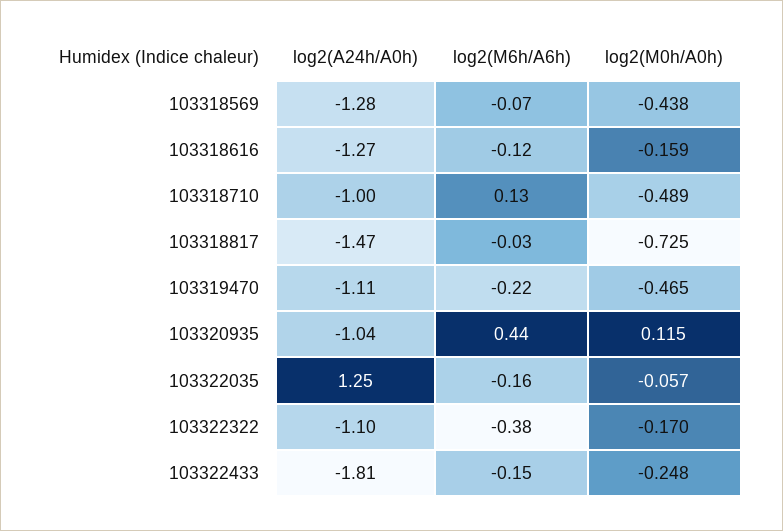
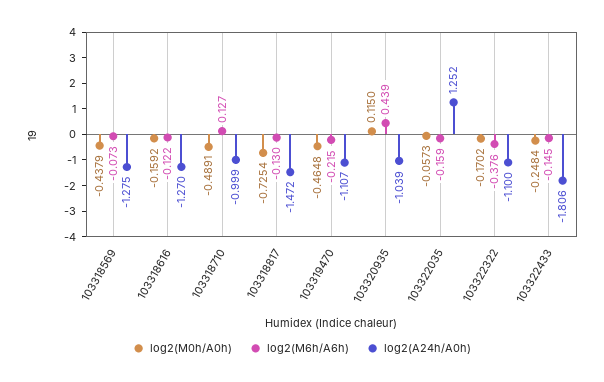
  {
    "log2(A24h/A0h)": {
      "103318569": -1.275,
      "103318616": -1.27,
      "103318710": -0.999,
      "103318817": -1.472,
      "103319470": -1.107,
      "103320935": -1.039,
      "103322035": 1.252,
      "103322322": -1.1,
      "103322433": -1.806
    },
    "log2(M6h/A6h)": {
      "103318569": -0.073,
      "103318616": -0.122,
      "103318710": 0.127,
-     "103318817": -0.03,
+     "103318817": -0.13,
      "103319470": -0.215,
      "103320935": 0.439,
      "103322035": -0.159,
      "103322322": -0.376,
      "103322433": -0.145
    },
    "log2(M0h/A0h)": {
      "103318569": -0.4379,
      "103318616": -0.1592,
      "103318710": -0.4891,
      "103318817": -0.7254,
      "103319470": -0.4648,
      "103320935": 0.115,
      "103322035": -0.0573,
      "103322322": -0.1702,
      "103322433": -0.2484
    }
  }

